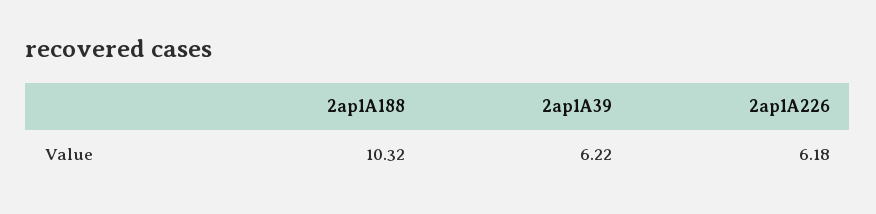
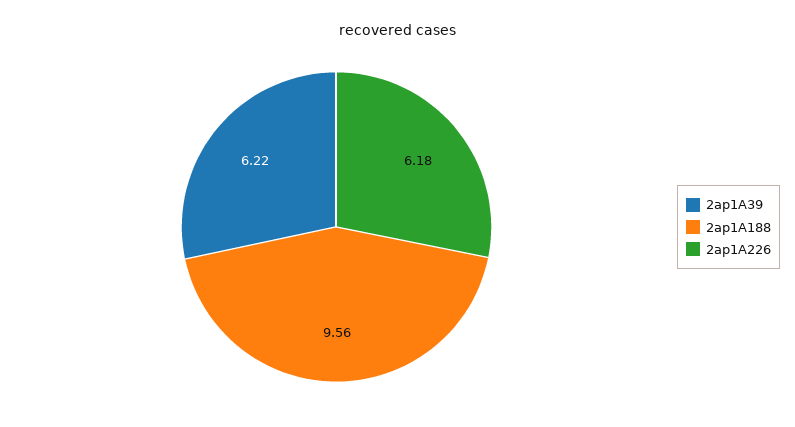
  {
-   "2ap1A188": 10.32,
+   "2ap1A188": 9.56,
    "2ap1A39": 6.22,
    "2ap1A226": 6.18
  }

